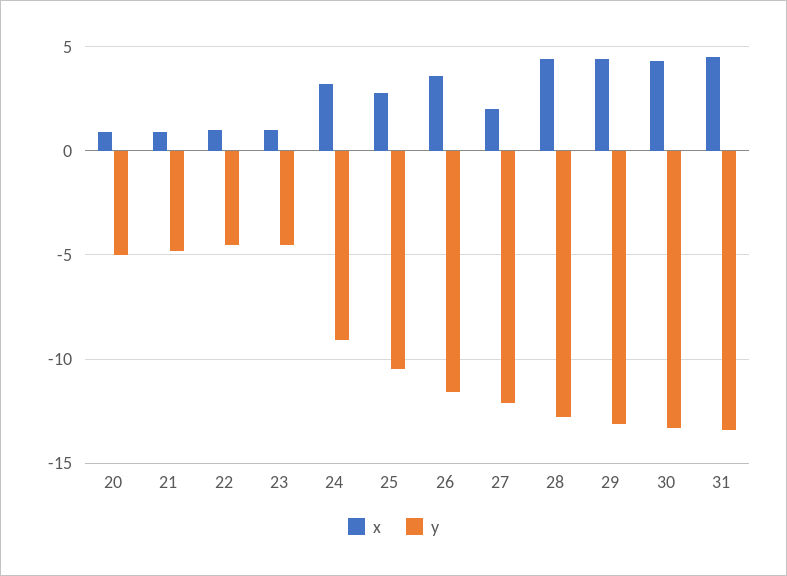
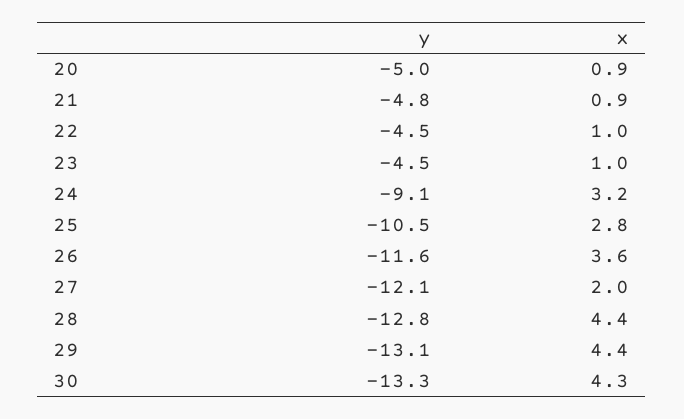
  {
    "x": {
      "20": 0.9,
      "21": 0.9,
      "22": 1,
      "23": 1,
      "24": 3.2,
      "25": 2.8,
      "26": 3.6,
      "27": 2,
      "28": 4.4,
      "29": 4.4,
-     "30": 4.3,
+     "30": 4.3
-     "31": 4.5
    },
    "y": {
      "20": -5,
      "21": -4.8,
      "22": -4.5,
      "23": -4.5,
      "24": -9.1,
      "25": -10.5,
      "26": -11.6,
      "27": -12.1,
      "28": -12.8,
      "29": -13.1,
-     "30": -13.3,
+     "30": -13.3
-     "31": -13.5
    }
  }

